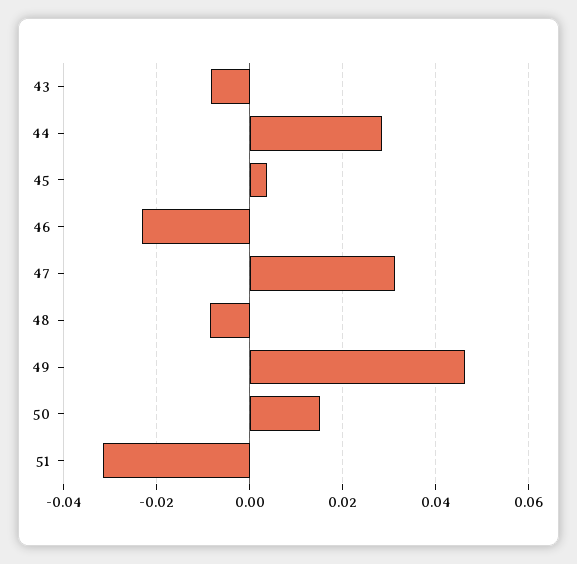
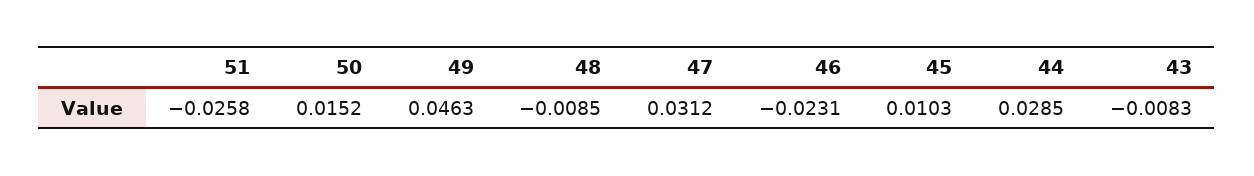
  {
    "43": -0.0083,
    "44": 0.0285,
-   "45": 0.004,
+   "45": 0.0103,
    "46": -0.0231,
    "47": 0.0312,
    "48": -0.0085,
    "49": 0.0463,
    "50": 0.0152,
-   "51": -0.032
+   "51": -0.0258
  }

